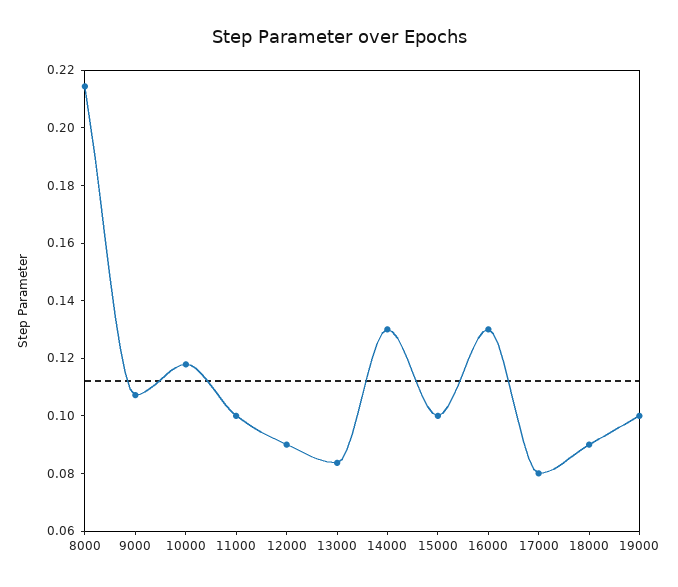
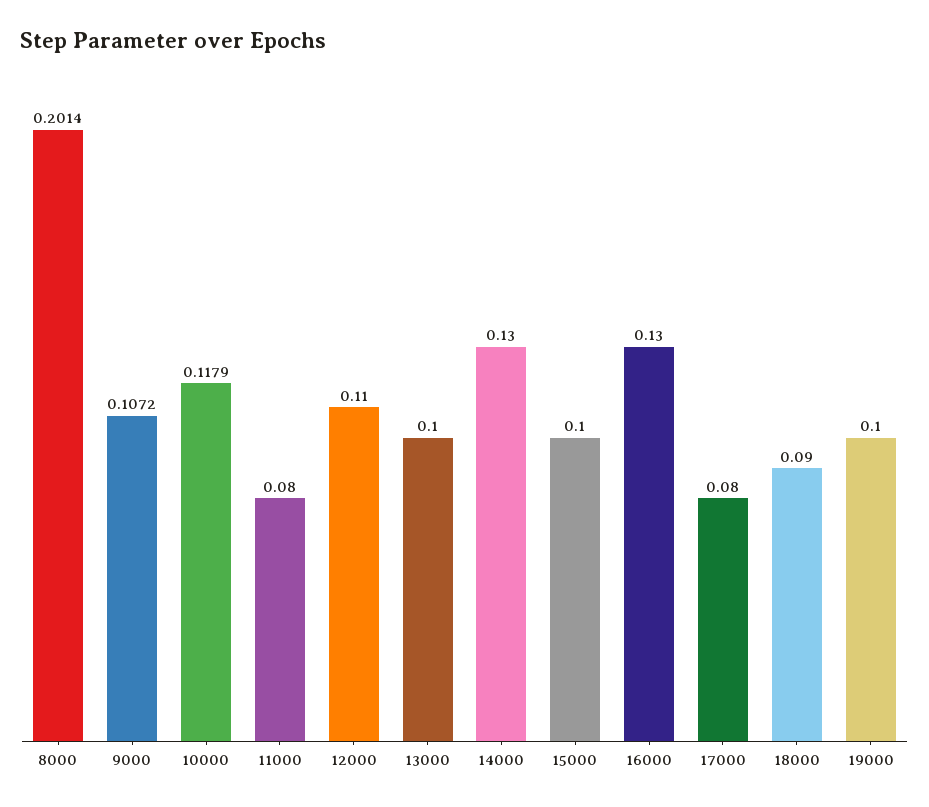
  {
-   "8000": 0.215,
+   "8000": 0.2014,
    "9000": 0.1072,
    "10000": 0.1179,
-   "11000": 0.1,
+   "11000": 0.08,
-   "12000": 0.09,
+   "12000": 0.11,
-   "13000": 0.085,
+   "13000": 0.1,
    "14000": 0.13,
    "15000": 0.1,
    "16000": 0.13,
    "17000": 0.08,
    "18000": 0.09,
    "19000": 0.1
  }

